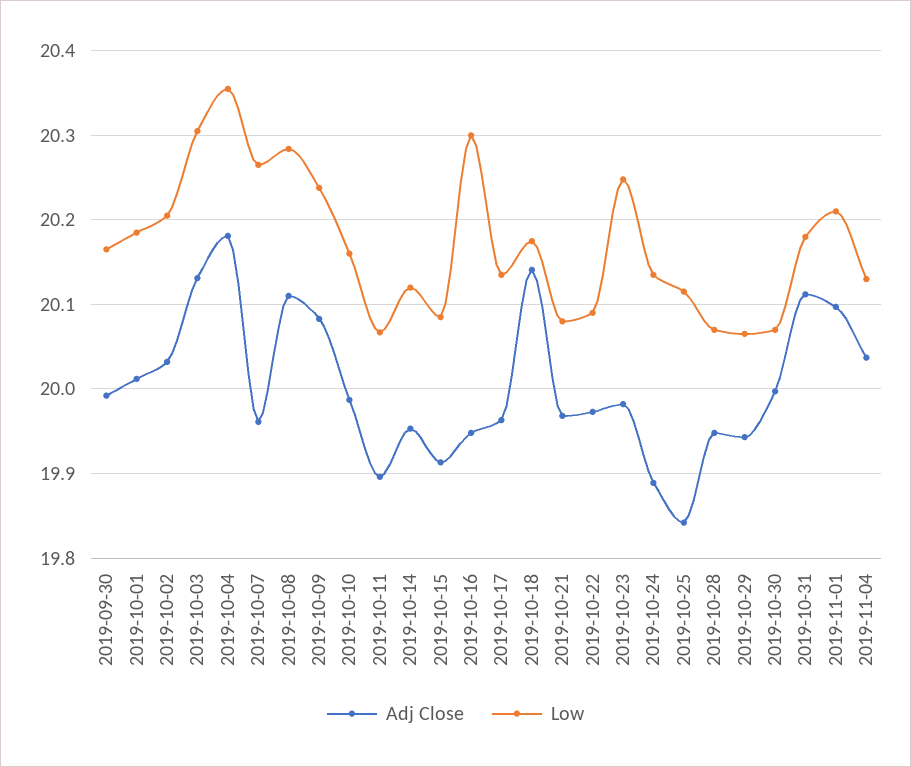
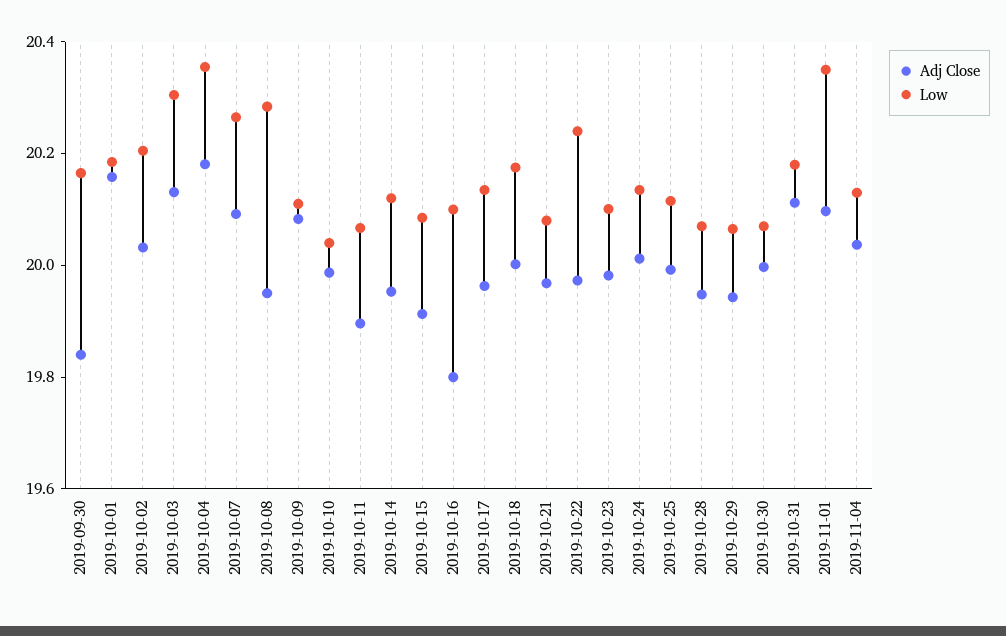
  {
    "Adj Close": {
-     "2019-09-30": 19.99,
+     "2019-09-30": 19.85,
-     "2019-10-01": 20.01,
+     "2019-10-01": 20.15,
      "2019-10-02": 20.03,
      "2019-10-03": 20.13,
      "2019-10-04": 20.18,
-     "2019-10-07": 19.96,
+     "2019-10-07": 20.1,
-     "2019-10-08": 20.11,
+     "2019-10-08": 19.95,
      "2019-10-09": 20.08,
      "2019-10-10": 19.99,
      "2019-10-11": 19.9,
      "2019-10-14": 19.95,
      "2019-10-15": 19.91,
-     "2019-10-16": 19.95,
+     "2019-10-16": 19.8,
      "2019-10-17": 19.96,
-     "2019-10-18": 20.14,
+     "2019-10-18": 20,
      "2019-10-21": 19.97,
      "2019-10-22": 19.97,
      "2019-10-23": 19.98,
-     "2019-10-24": 19.89,
+     "2019-10-24": 20,
-     "2019-10-25": 19.84,
+     "2019-10-25": 20,
      "2019-10-28": 19.95,
      "2019-10-29": 19.94,
      "2019-10-30": 20,
      "2019-10-31": 20.11,
      "2019-11-01": 20.1,
      "2019-11-04": 20.04
    },
    "Low": {
      "2019-09-30": 20.17,
      "2019-10-01": 20.19,
      "2019-10-02": 20.21,
      "2019-10-03": 20.31,
      "2019-10-04": 20.36,
      "2019-10-07": 20.27,
      "2019-10-08": 20.28,
-     "2019-10-09": 20.24,
+     "2019-10-09": 20.1,
-     "2019-10-10": 20.16,
+     "2019-10-10": 20.05,
      "2019-10-11": 20.07,
      "2019-10-14": 20.12,
      "2019-10-15": 20.09,
-     "2019-10-16": 20.3,
+     "2019-10-16": 20.1,
      "2019-10-17": 20.14,
      "2019-10-18": 20.18,
      "2019-10-21": 20.08,
-     "2019-10-22": 20.09,
+     "2019-10-22": 20.25,
-     "2019-10-23": 20.25,
+     "2019-10-23": 20.1,
      "2019-10-24": 20.14,
      "2019-10-25": 20.12,
      "2019-10-28": 20.07,
      "2019-10-29": 20.07,
      "2019-10-30": 20.07,
      "2019-10-31": 20.18,
-     "2019-11-01": 20.21,
+     "2019-11-01": 20.35,
      "2019-11-04": 20.13
    }
  }

